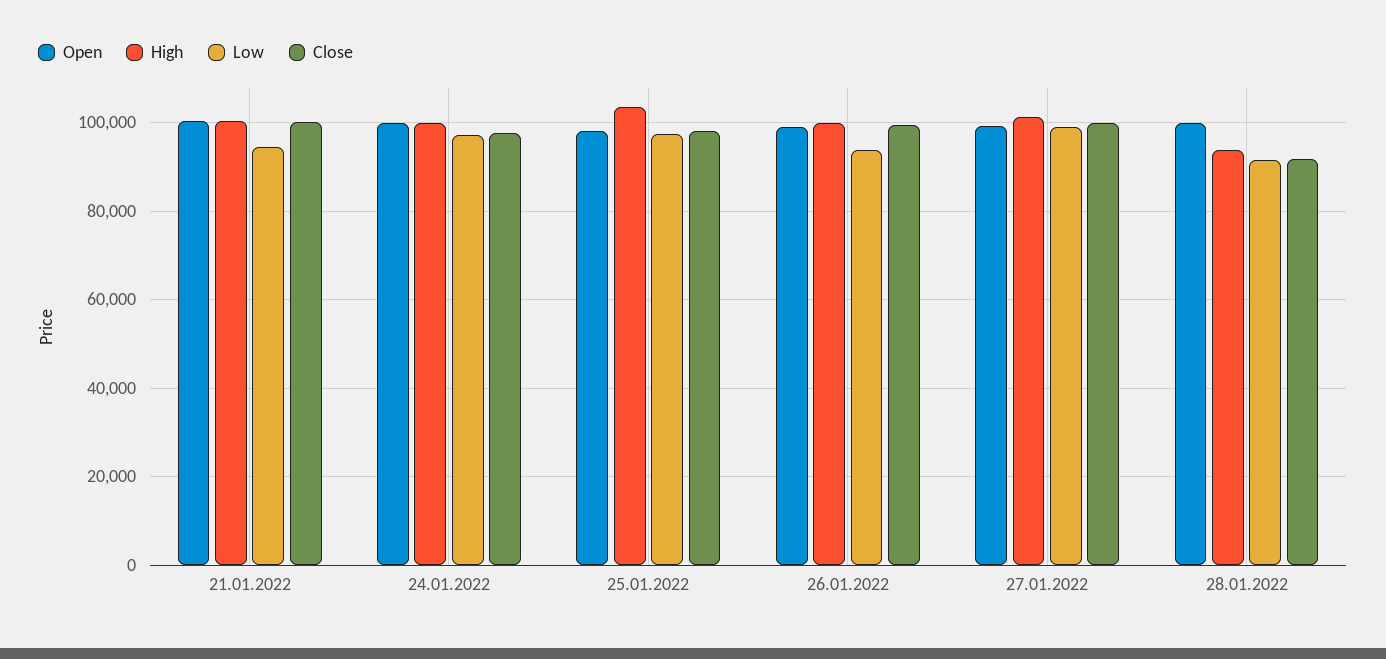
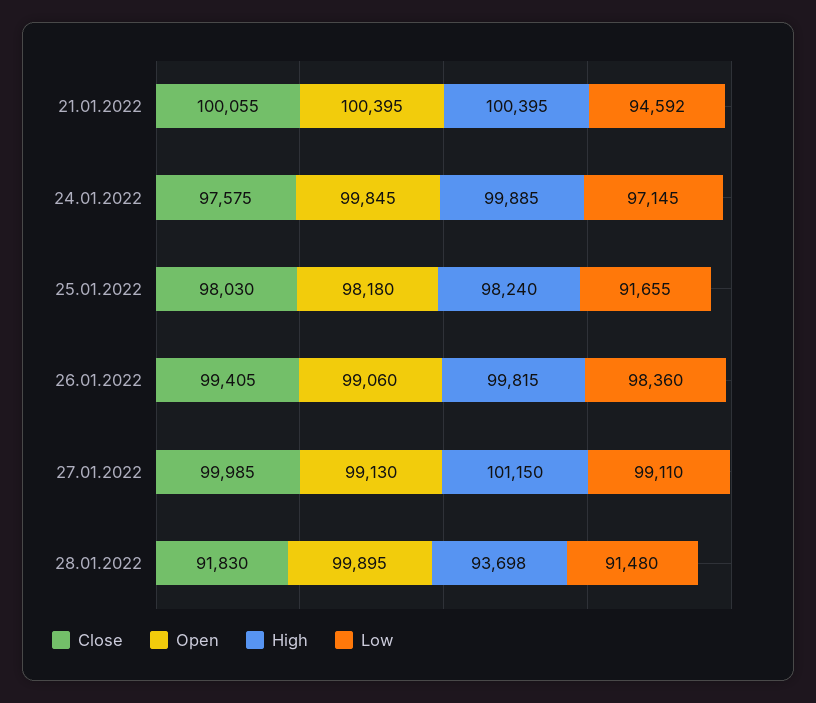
  {
    "Open": {
      "21.01.2022": 100395,
      "24.01.2022": 99845,
      "25.01.2022": 98180,
      "26.01.2022": 99060,
      "27.01.2022": 99130,
      "28.01.2022": 99895
    },
    "High": {
      "21.01.2022": 100395,
      "24.01.2022": 99885,
-     "25.01.2022": 104000,
+     "25.01.2022": 98240,
      "26.01.2022": 99815,
      "27.01.2022": 101150,
      "28.01.2022": 93698
    },
    "Low": {
      "21.01.2022": 94592,
      "24.01.2022": 97145,
-     "25.01.2022": 98000,
+     "25.01.2022": 91655,
-     "26.01.2022": 94000,
+     "26.01.2022": 98360,
      "27.01.2022": 99110,
      "28.01.2022": 91480
    },
    "Close": {
      "21.01.2022": 100055,
      "24.01.2022": 97575,
      "25.01.2022": 98030,
      "26.01.2022": 99405,
      "27.01.2022": 99985,
      "28.01.2022": 91830
    }
  }

